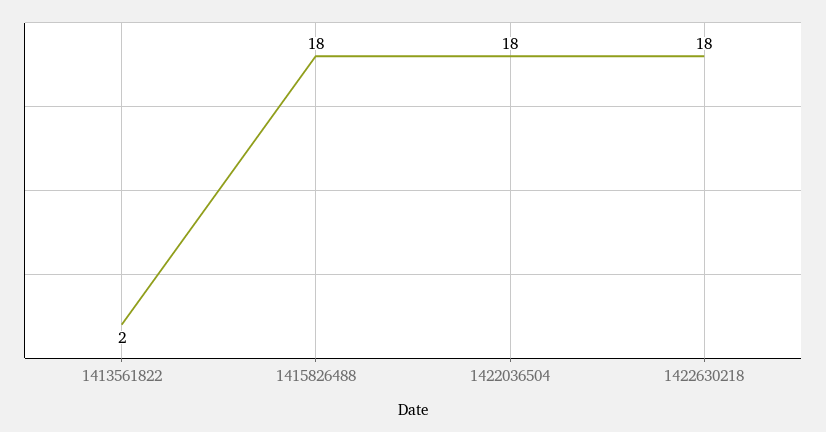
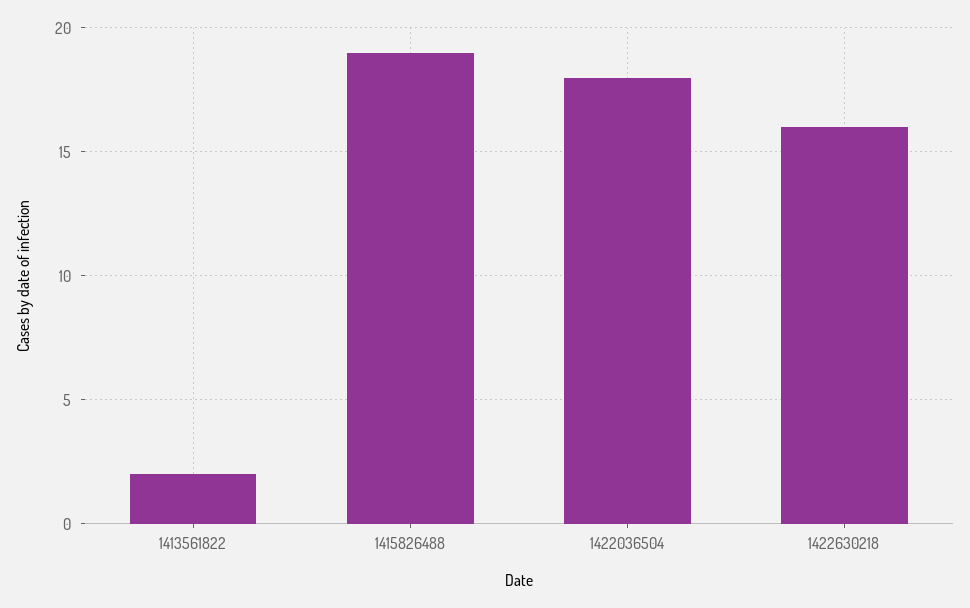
  {
    "1413561822": 2,
-   "1415826488": 18,
+   "1415826488": 19,
    "1422036504": 18,
-   "1422630218": 18
+   "1422630218": 16
  }

